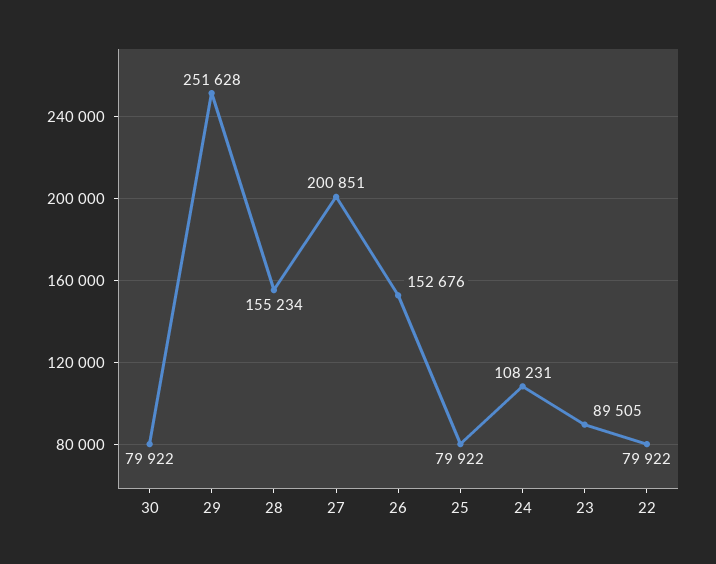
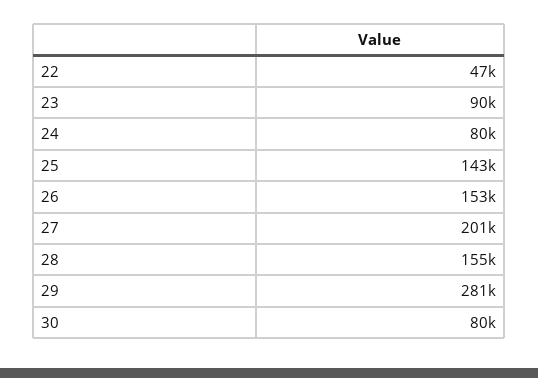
  {
    "30": 79922,
-   "29": 251628,
+   "29": 281000,
    "28": 155234,
    "27": 200851,
    "26": 152676,
-   "25": 79922,
+   "25": 143000,
-   "24": 108231,
+   "24": 80000,
    "23": 89505,
-   "22": 79922
+   "22": 47000
  }

